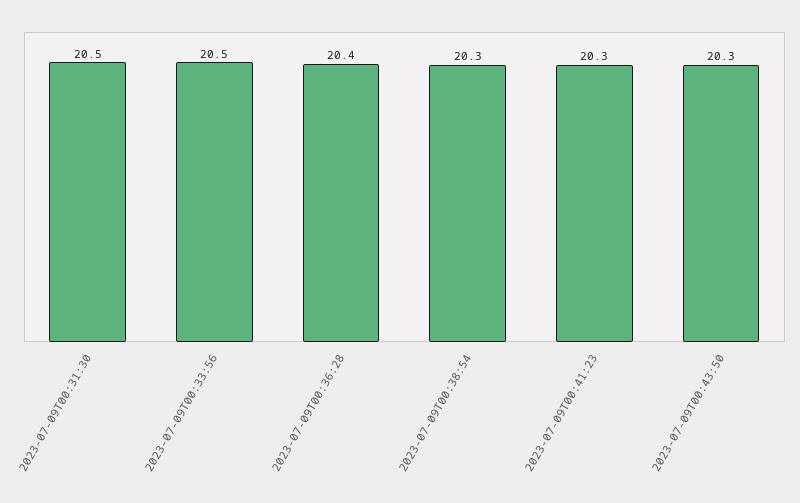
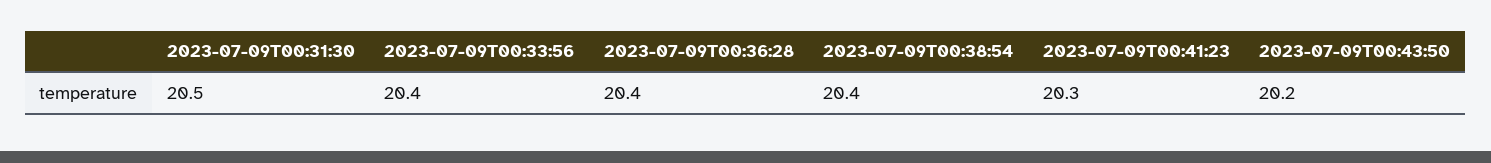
  {
    "2023-07-09T00:31:30": 20.5,
-   "2023-07-09T00:33:56": 20.5,
+   "2023-07-09T00:33:56": 20.4,
    "2023-07-09T00:36:28": 20.4,
-   "2023-07-09T00:38:54": 20.3,
+   "2023-07-09T00:38:54": 20.4,
    "2023-07-09T00:41:23": 20.3,
-   "2023-07-09T00:43:50": 20.3
+   "2023-07-09T00:43:50": 20.2
  }

